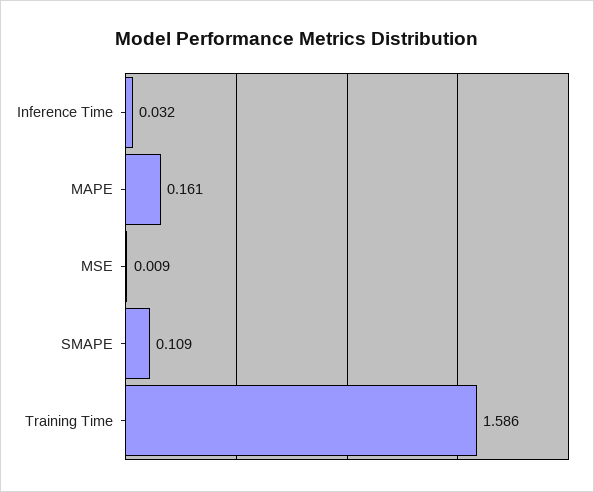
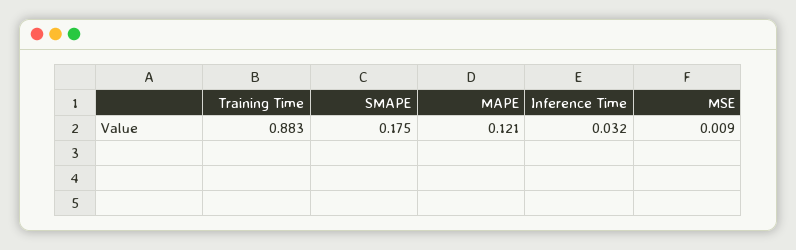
  {
    "Inference Time": 0.032,
-   "MAPE": 0.161,
+   "MAPE": 0.121,
    "MSE": 0.009,
-   "SMAPE": 0.109,
+   "SMAPE": 0.175,
-   "Training Time": 1.586
+   "Training Time": 0.883
  }

